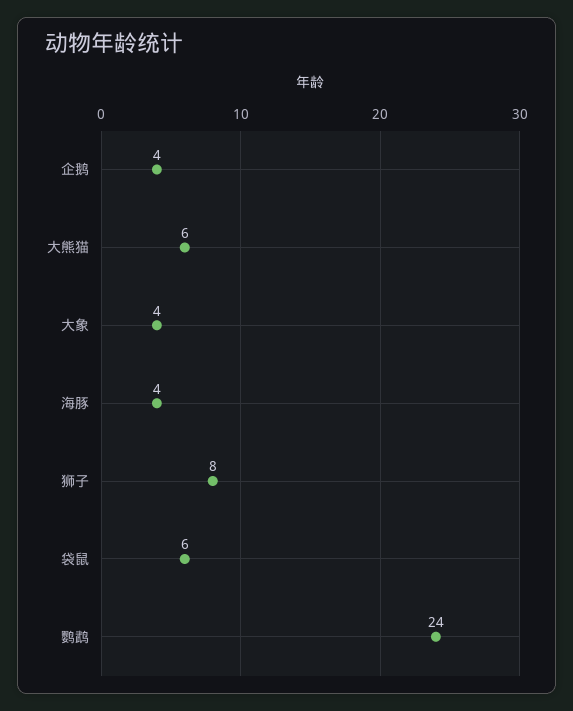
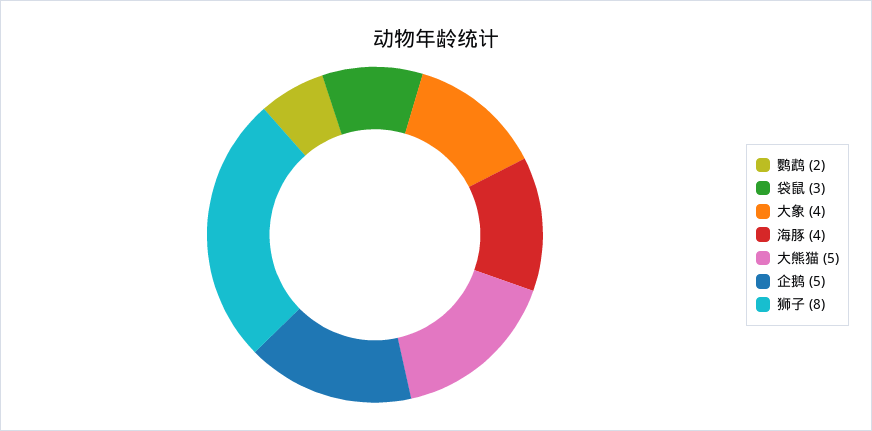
  {
-   "企鹅": 4,
+   "企鹅": 5,
-   "大熊猫": 6,
+   "大熊猫": 5,
    "大象": 4,
    "海豚": 4,
    "狮子": 8,
-   "袋鼠": 6,
+   "袋鼠": 3,
-   "鹦鹉": 24
+   "鹦鹉": 2
  }

